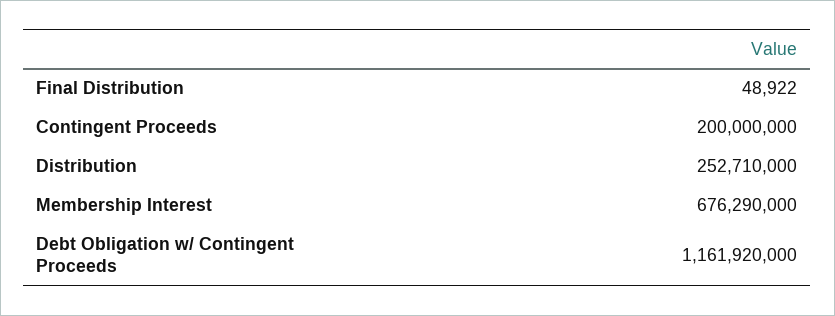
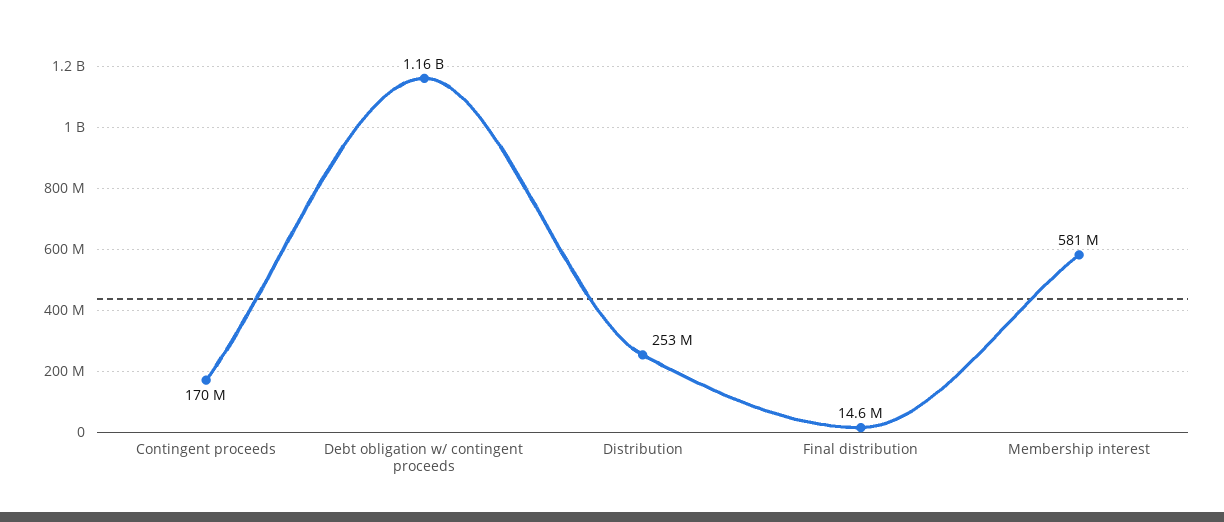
  {
-   "Final Distribution": 48922,
+   "Final Distribution": 14600000,
-   "Contingent Proceeds": 200000000,
+   "Contingent Proceeds": 170000000,
    "Distribution": 252710000,
-   "Membership Interest": 676290000,
+   "Membership Interest": 581000000,
    "Debt Obligation w/ Contingent Proceeds": 1161920000
  }

